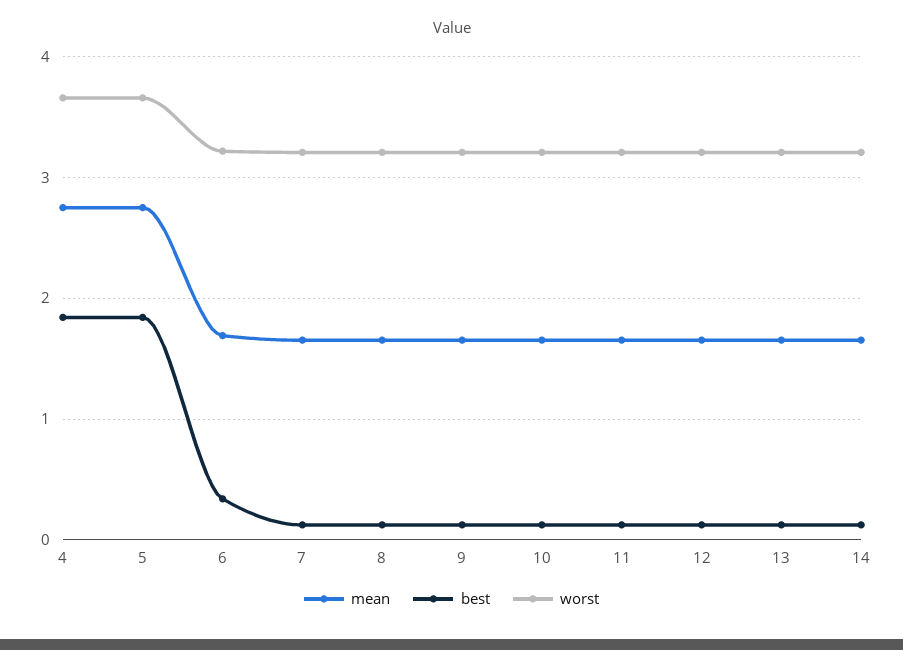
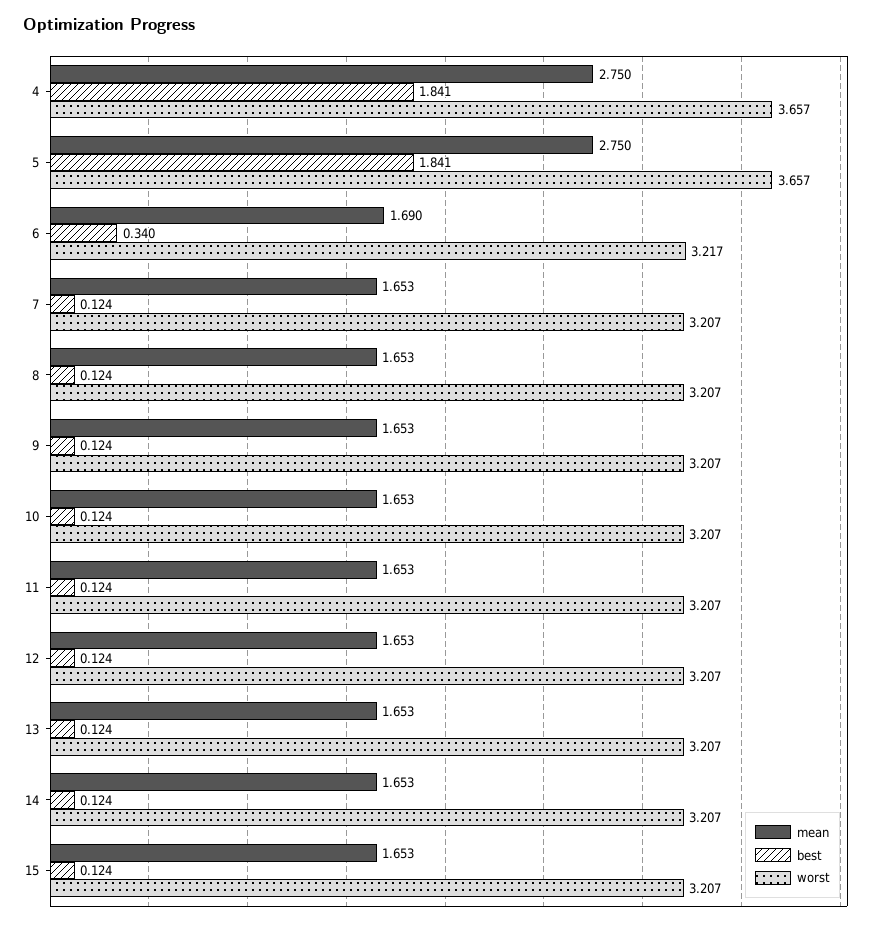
  {
    "mean": {
      "4": 2.75,
      "5": 2.75,
      "6": 1.69,
      "7": 1.653,
      "8": 1.653,
      "9": 1.653,
      "10": 1.653,
      "11": 1.653,
      "12": 1.653,
      "13": 1.653,
-     "14": 1.653
+     "14": 1.653,
+     "15": 1.653
    },
    "best": {
      "4": 1.841,
      "5": 1.841,
      "6": 0.34,
      "7": 0.124,
      "8": 0.124,
      "9": 0.124,
      "10": 0.124,
      "11": 0.124,
      "12": 0.124,
      "13": 0.124,
-     "14": 0.124
+     "14": 0.124,
+     "15": 0.124
    },
    "worst": {
      "4": 3.657,
      "5": 3.657,
      "6": 3.217,
      "7": 3.207,
      "8": 3.207,
      "9": 3.207,
      "10": 3.207,
      "11": 3.207,
      "12": 3.207,
      "13": 3.207,
-     "14": 3.207
+     "14": 3.207,
+     "15": 3.207
    }
  }

